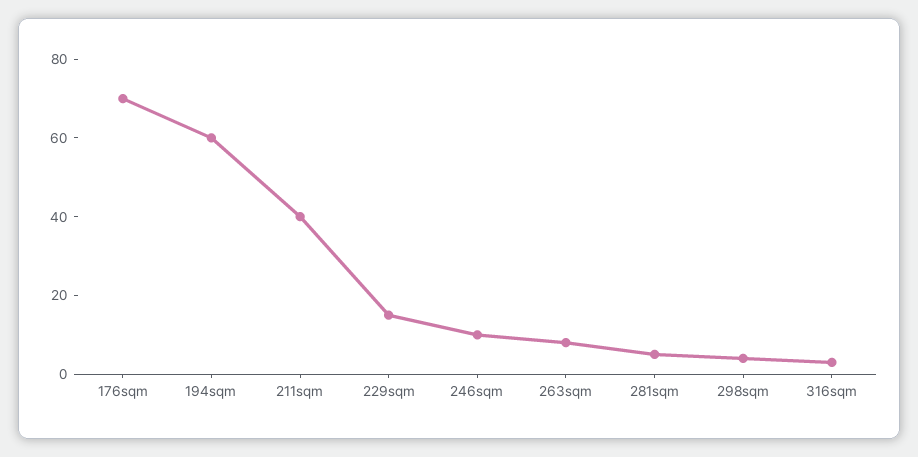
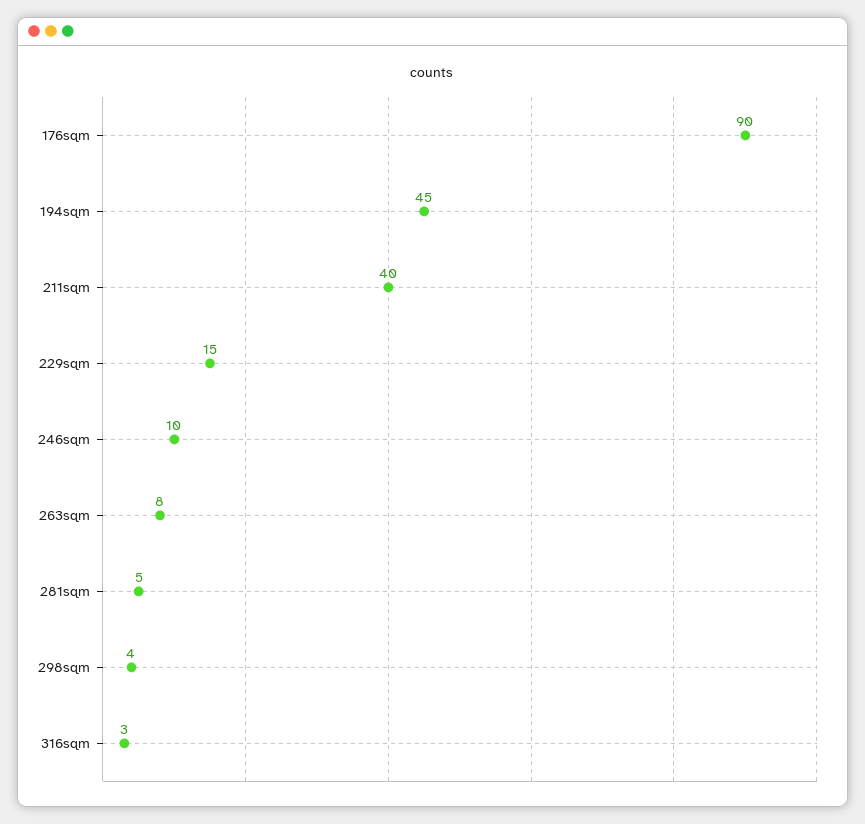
  {
-   "176sqm": 70,
+   "176sqm": 90,
-   "194sqm": 60,
+   "194sqm": 45,
    "211sqm": 40,
    "229sqm": 15,
    "246sqm": 10,
    "263sqm": 8,
    "281sqm": 5,
    "298sqm": 4,
    "316sqm": 3
  }

